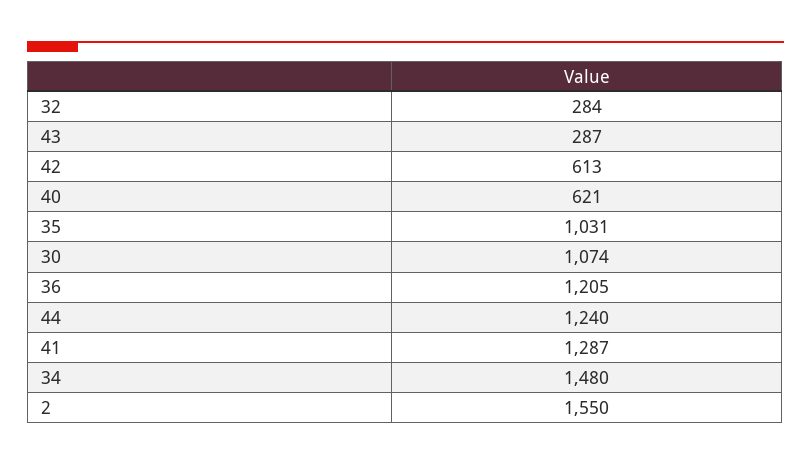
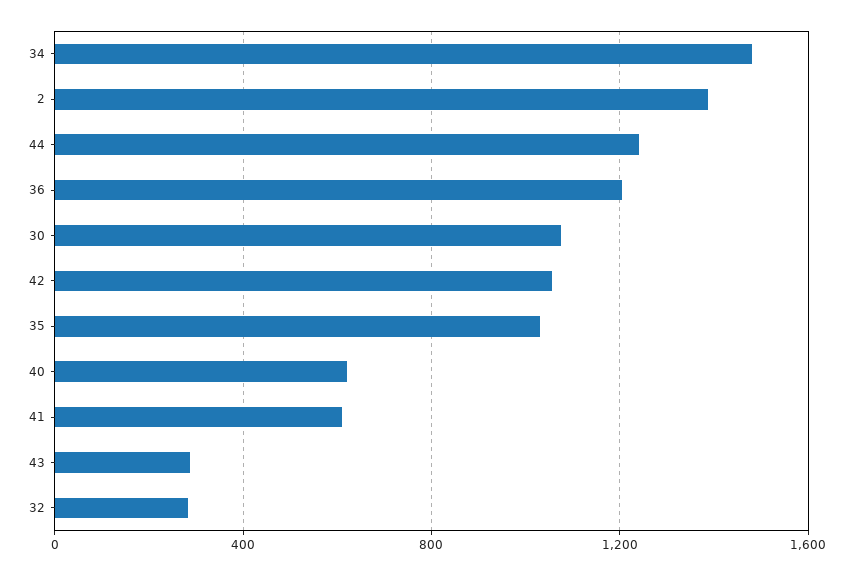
  {
    "32": 284,
    "43": 287,
-   "42": 613,
+   "42": 1050,
    "40": 621,
    "35": 1031,
    "30": 1074,
    "36": 1205,
    "44": 1240,
-   "41": 1287,
+   "41": 600,
    "34": 1480,
-   "2": 1550
+   "2": 1400
  }

